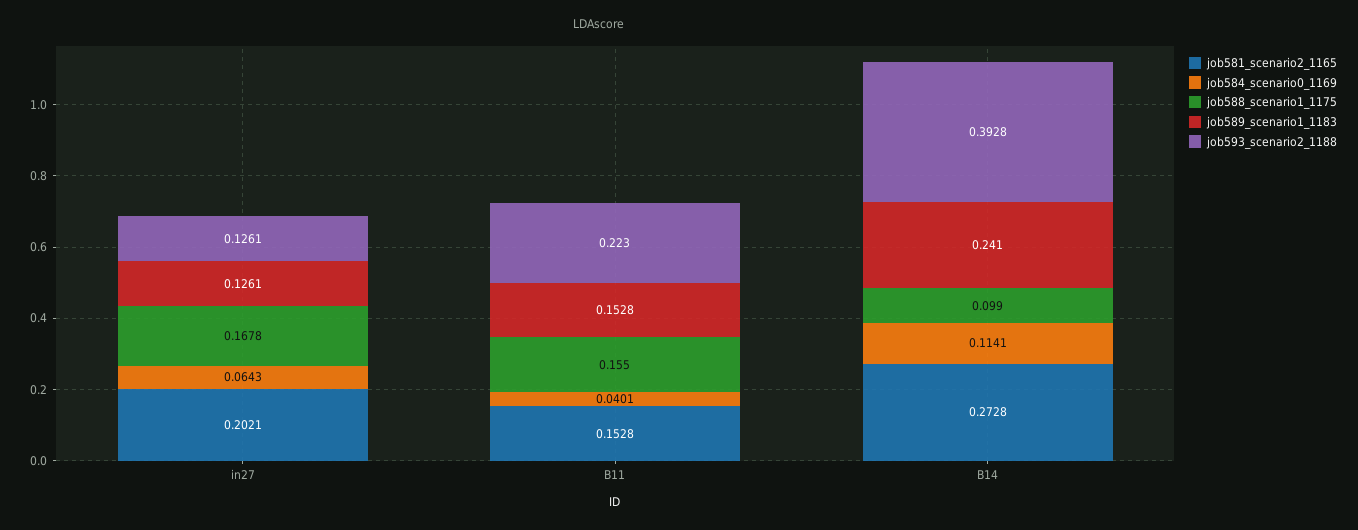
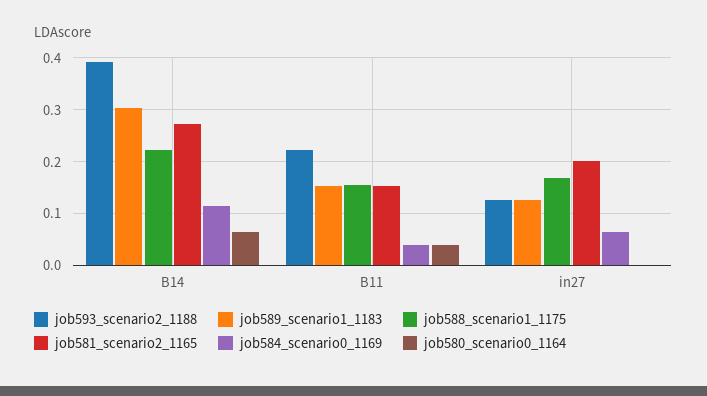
  {
    "job581_scenario2_1165": {
      "in27": 0.2021,
      "B11": 0.1528,
      "B14": 0.2728
    },
    "job584_scenario0_1169": {
      "in27": 0.0643,
      "B11": 0.0401,
      "B14": 0.1141
    },
    "job588_scenario1_1175": {
      "in27": 0.1678,
      "B11": 0.155,
-     "B14": 0.099
+     "B14": 0.22
    },
    "job589_scenario1_1183": {
      "in27": 0.1261,
      "B11": 0.1528,
-     "B14": 0.241
+     "B14": 0.3
    },
    "job593_scenario2_1188": {
      "in27": 0.1261,
      "B11": 0.223,
      "B14": 0.3928
-   }
+   },
+   "job580_scenario0_1164": {
+     "B14": 0.06,
+     "B11": 0.04,
+     "in27": 0
+   }
  }

